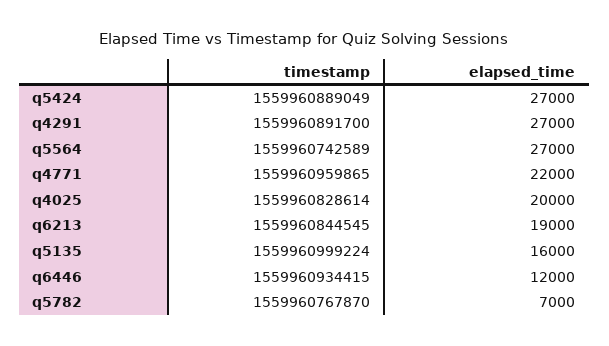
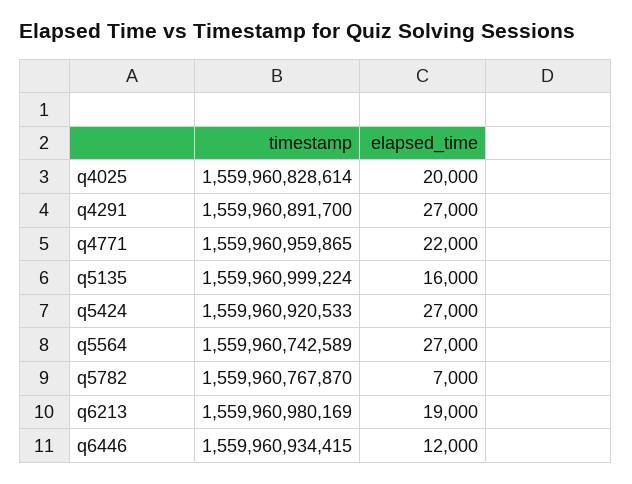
  {
    "timestamp": {
-     "q5424": 1559960889049,
+     "q5424": 1559960920533,
      "q4291": 1559960891700,
      "q5564": 1559960742589,
      "q4771": 1559960959865,
      "q4025": 1559960828614,
-     "q6213": 1559960844545,
+     "q6213": 1559960980169,
      "q5135": 1559960999224,
      "q6446": 1559960934415,
      "q5782": 1559960767870
    },
    "elapsed_time": {
      "q5424": 27000,
      "q4291": 27000,
      "q5564": 27000,
      "q4771": 22000,
      "q4025": 20000,
      "q6213": 19000,
      "q5135": 16000,
      "q6446": 12000,
      "q5782": 7000
    }
  }

